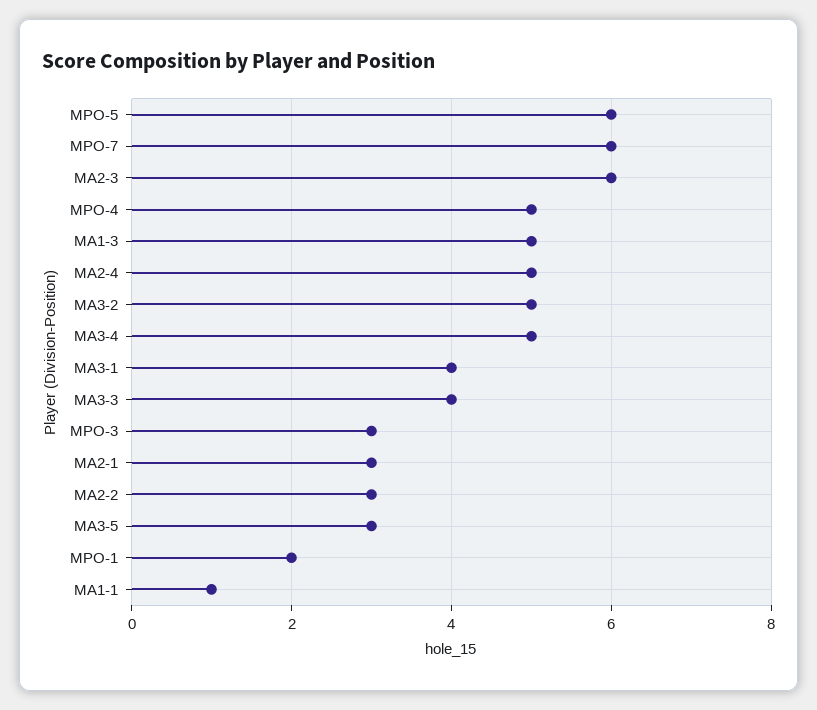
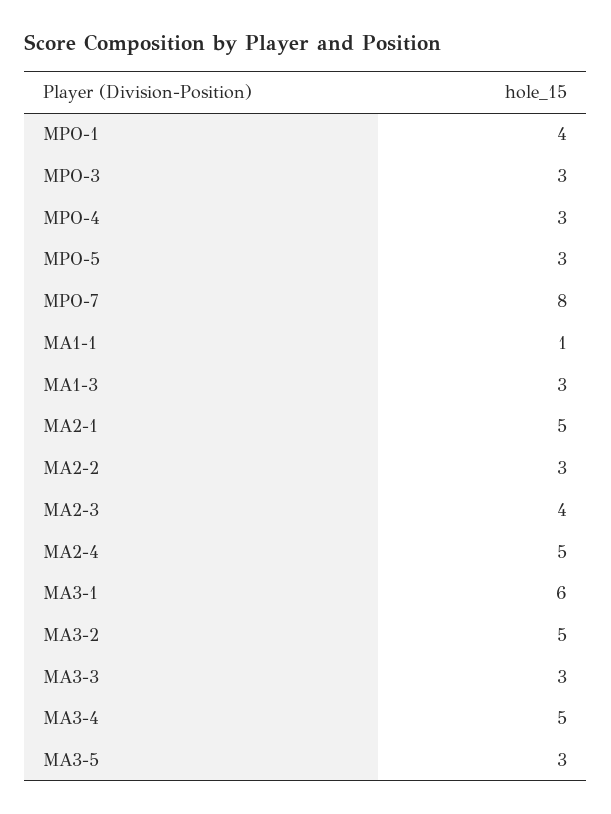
  {
-   "MPO-5": 6,
+   "MPO-5": 3,
-   "MPO-7": 6,
+   "MPO-7": 8,
-   "MA2-3": 6,
+   "MA2-3": 4,
-   "MPO-4": 5,
+   "MPO-4": 3,
-   "MA1-3": 5,
+   "MA1-3": 3,
    "MA2-4": 5,
    "MA3-2": 5,
    "MA3-4": 5,
-   "MA3-1": 4,
+   "MA3-1": 6,
-   "MA3-3": 4,
+   "MA3-3": 3,
    "MPO-3": 3,
-   "MA2-1": 3,
+   "MA2-1": 5,
    "MA2-2": 3,
    "MA3-5": 3,
-   "MPO-1": 2,
+   "MPO-1": 4,
    "MA1-1": 1
  }

